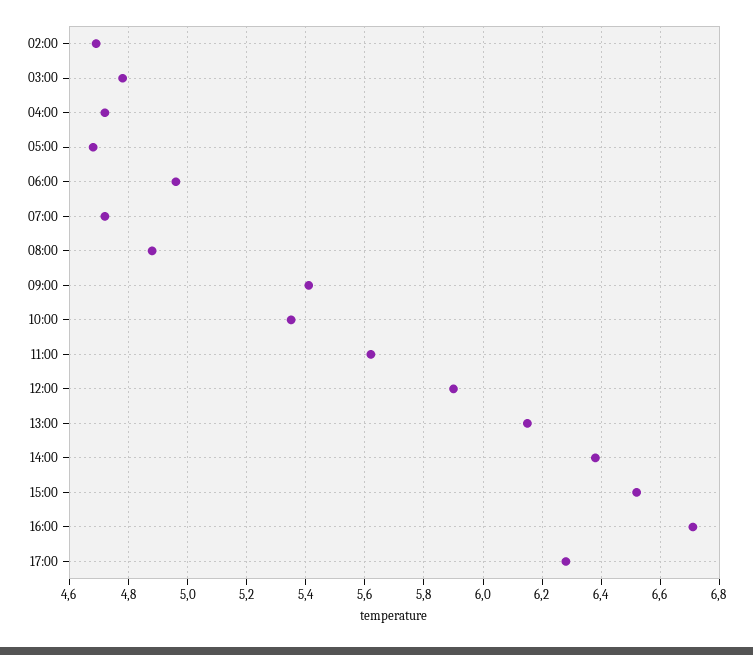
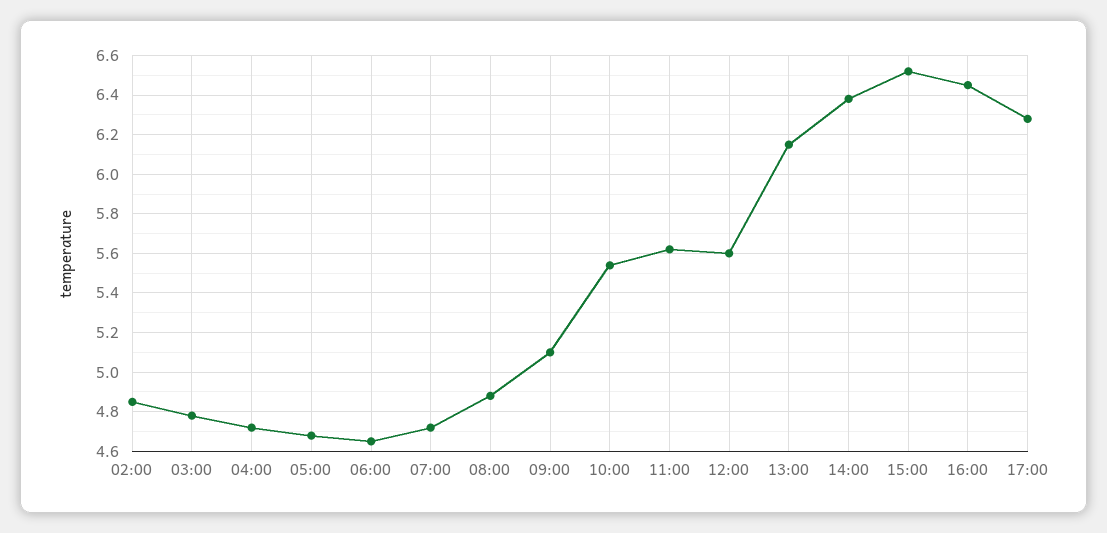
  {
-   "02:00": 4.7,
+   "02:00": 4.85,
    "03:00": 4.8,
    "04:00": 4.7,
    "05:00": 4.7,
-   "06:00": 4.95,
+   "06:00": 4.65,
    "07:00": 4.7,
    "08:00": 4.9,
-   "09:00": 5.4,
+   "09:00": 5.1,
-   "10:00": 5.35,
+   "10:00": 5.55,
    "11:00": 5.6,
-   "12:00": 5.9,
+   "12:00": 5.6,
    "13:00": 6.15,
    "14:00": 6.4,
    "15:00": 6.5,
-   "16:00": 6.7,
+   "16:00": 6.45,
    "17:00": 6.3
  }

